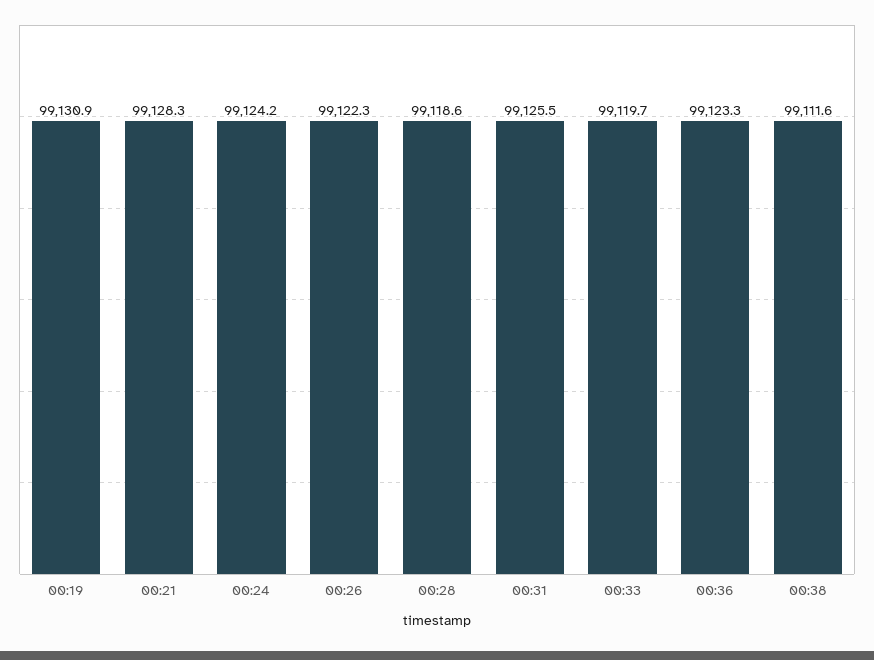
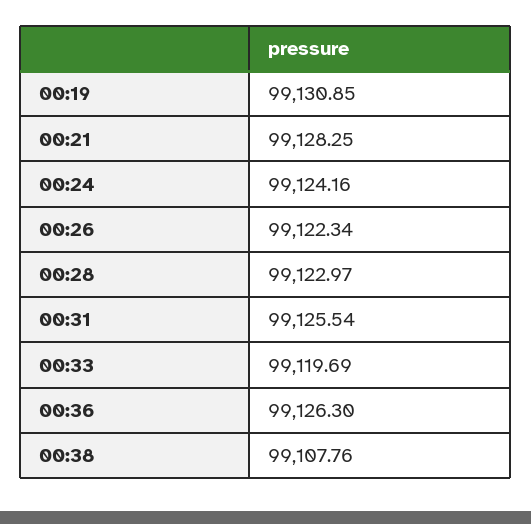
  {
    "00:19": 99130.85,
    "00:21": 99128.25,
    "00:24": 99124.16,
    "00:26": 99122.34,
-   "00:28": 99118.6,
+   "00:28": 99122.97,
    "00:31": 99125.54,
    "00:33": 99119.69,
-   "00:36": 99123.3,
+   "00:36": 99126.3,
-   "00:38": 99111.6
+   "00:38": 99107.76
  }

